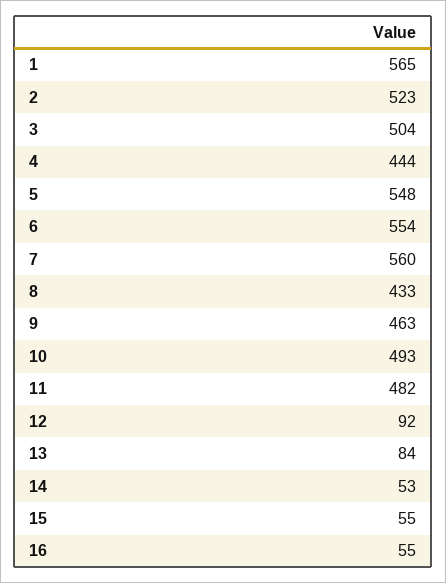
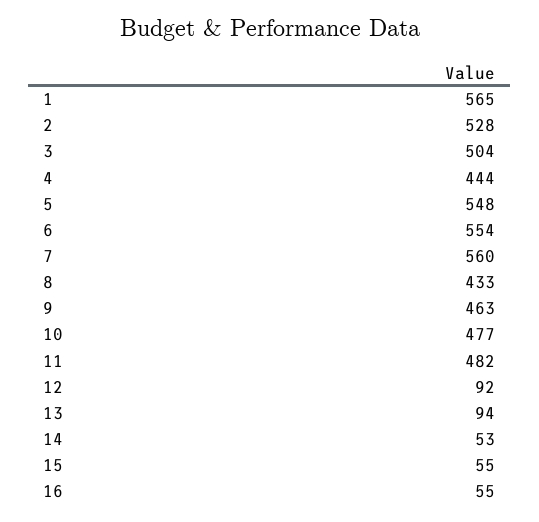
  {
    "1": 565,
-   "2": 523,
+   "2": 528,
    "3": 504,
    "4": 444,
    "5": 548,
    "6": 554,
    "7": 560,
    "8": 433,
    "9": 463,
-   "10": 493,
+   "10": 477,
    "11": 482,
    "12": 92,
-   "13": 84,
+   "13": 94,
    "14": 53,
    "15": 55,
    "16": 55
  }

